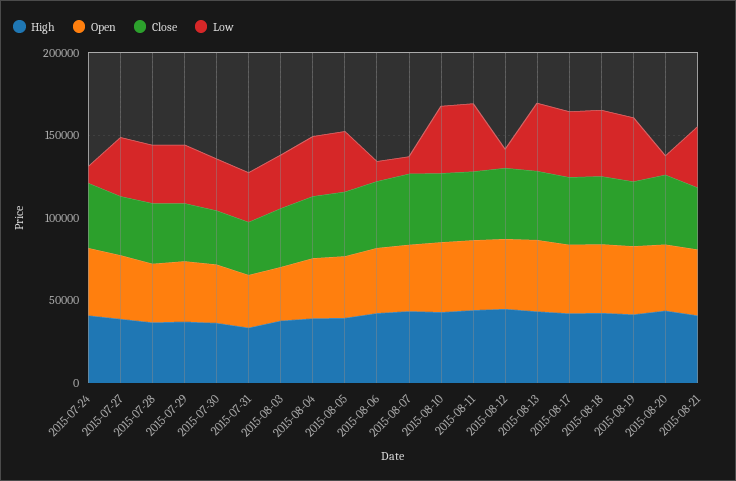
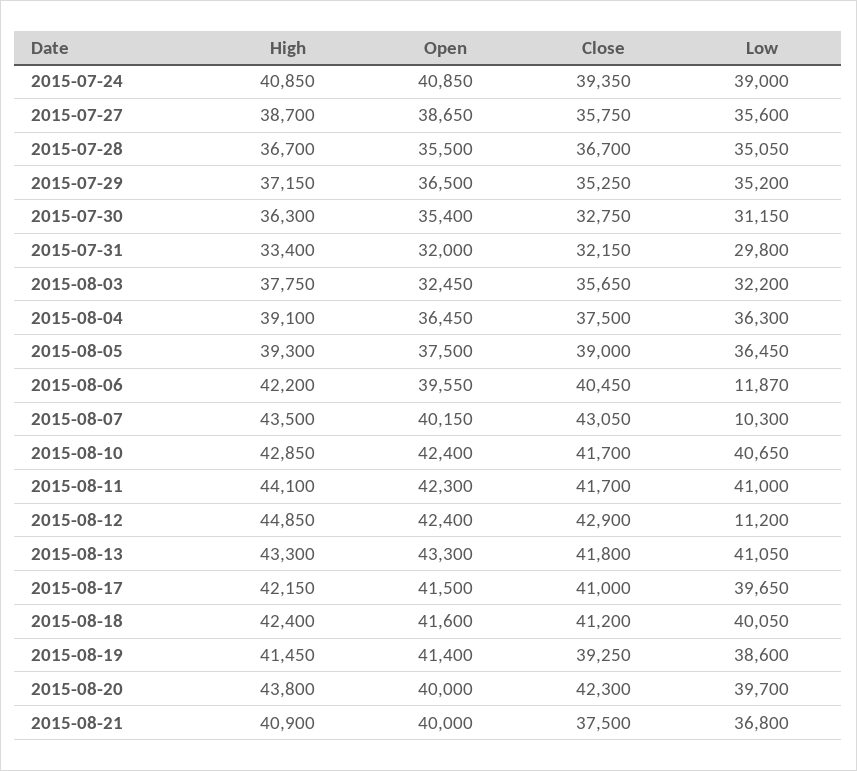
  {
    "High": {
      "2015-07-24": 40850,
      "2015-07-27": 38700,
      "2015-07-28": 36700,
      "2015-07-29": 37150,
      "2015-07-30": 36300,
      "2015-07-31": 33400,
      "2015-08-03": 37750,
      "2015-08-04": 39100,
      "2015-08-05": 39300,
      "2015-08-06": 42200,
      "2015-08-07": 43500,
      "2015-08-10": 42850,
      "2015-08-11": 44100,
      "2015-08-12": 44850,
      "2015-08-13": 43300,
      "2015-08-17": 42150,
      "2015-08-18": 42400,
      "2015-08-19": 41450,
      "2015-08-20": 43800,
      "2015-08-21": 40900
    },
    "Open": {
      "2015-07-24": 40850,
      "2015-07-27": 38650,
      "2015-07-28": 35500,
      "2015-07-29": 36500,
      "2015-07-30": 35400,
      "2015-07-31": 32000,
      "2015-08-03": 32450,
      "2015-08-04": 36450,
      "2015-08-05": 37500,
      "2015-08-06": 39550,
      "2015-08-07": 40150,
      "2015-08-10": 42400,
      "2015-08-11": 42300,
      "2015-08-12": 42400,
      "2015-08-13": 43300,
      "2015-08-17": 41500,
      "2015-08-18": 41600,
      "2015-08-19": 41400,
      "2015-08-20": 40000,
      "2015-08-21": 40000
    },
    "Close": {
      "2015-07-24": 39350,
      "2015-07-27": 35750,
      "2015-07-28": 36700,
      "2015-07-29": 35250,
      "2015-07-30": 32750,
      "2015-07-31": 32150,
      "2015-08-03": 35650,
      "2015-08-04": 37500,
      "2015-08-05": 39000,
      "2015-08-06": 40450,
      "2015-08-07": 43050,
      "2015-08-10": 41700,
      "2015-08-11": 41700,
      "2015-08-12": 42900,
      "2015-08-13": 41800,
      "2015-08-17": 41000,
      "2015-08-18": 41200,
      "2015-08-19": 39250,
      "2015-08-20": 42300,
      "2015-08-21": 37500
    },
    "Low": {
-     "2015-07-24": 10000,
+     "2015-07-24": 39000,
      "2015-07-27": 35600,
      "2015-07-28": 35050,
      "2015-07-29": 35200,
      "2015-07-30": 31150,
      "2015-07-31": 29800,
      "2015-08-03": 32200,
      "2015-08-04": 36300,
      "2015-08-05": 36450,
      "2015-08-06": 11870,
      "2015-08-07": 10300,
      "2015-08-10": 40650,
      "2015-08-11": 41000,
      "2015-08-12": 11200,
      "2015-08-13": 41050,
      "2015-08-17": 39650,
      "2015-08-18": 40050,
      "2015-08-19": 38600,
-     "2015-08-20": 10000,
+     "2015-08-20": 39700,
      "2015-08-21": 36800
    }
  }

